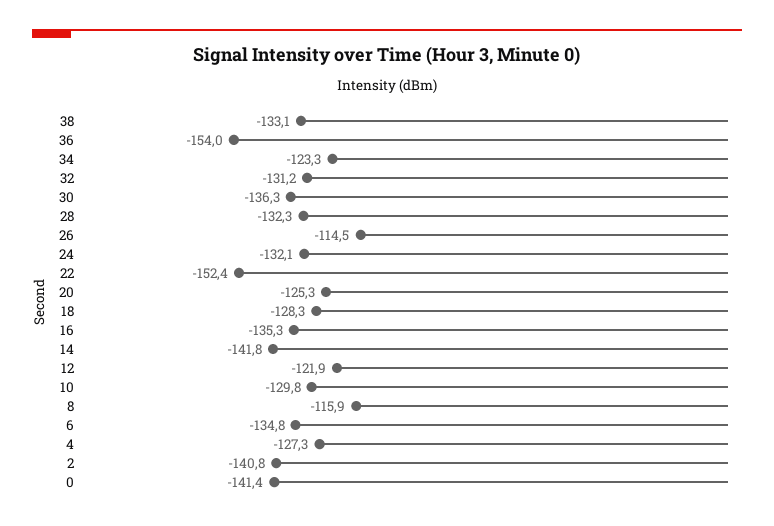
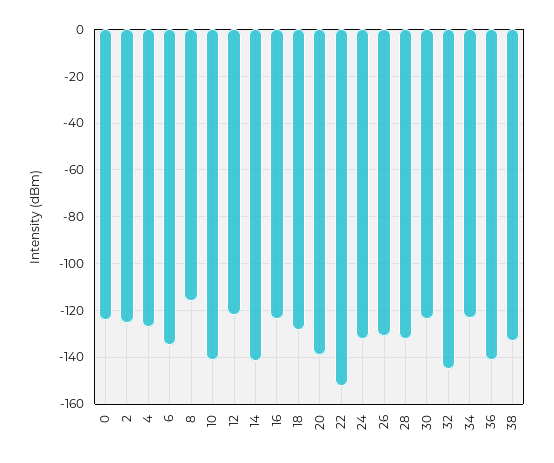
  {
    "38": -133.1,
-   "36": -154,
+   "36": -140,
    "34": -123.3,
-   "32": -131.2,
+   "32": -145,
-   "30": -136.3,
+   "30": -125,
    "28": -132.3,
-   "26": -114.5,
+   "26": -130,
    "24": -132.1,
    "22": -152.4,
-   "20": -125.3,
+   "20": -140,
    "18": -128.3,
-   "16": -135.3,
+   "16": -125,
    "14": -141.8,
    "12": -121.9,
-   "10": -129.8,
+   "10": -140,
    "8": -115.9,
    "6": -134.8,
    "4": -127.3,
-   "2": -140.8,
+   "2": -125,
-   "0": -141.4
+   "0": -125
  }

